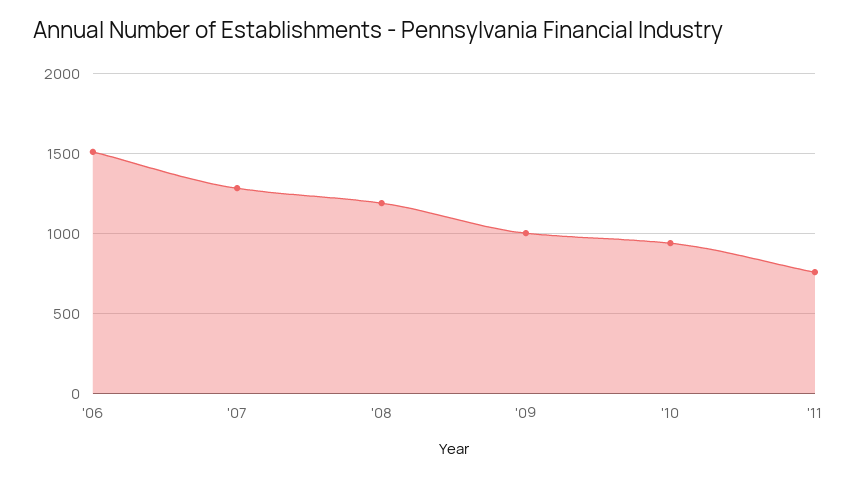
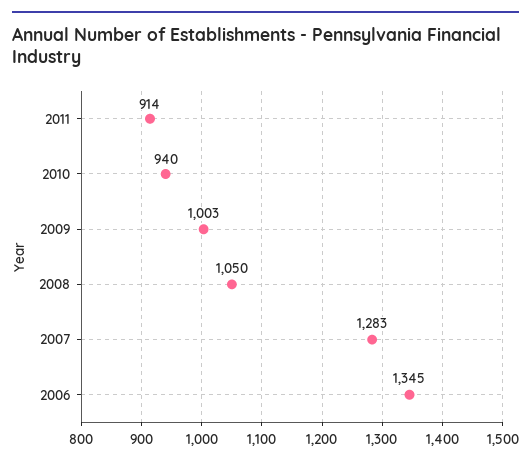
  {
-   "'06": 1500,
+   "'06": 1345,
    "'07": 1283,
-   "'08": 1200,
+   "'08": 1050,
    "'09": 1003,
    "'10": 940,
-   "'11": 750
+   "'11": 914
  }

